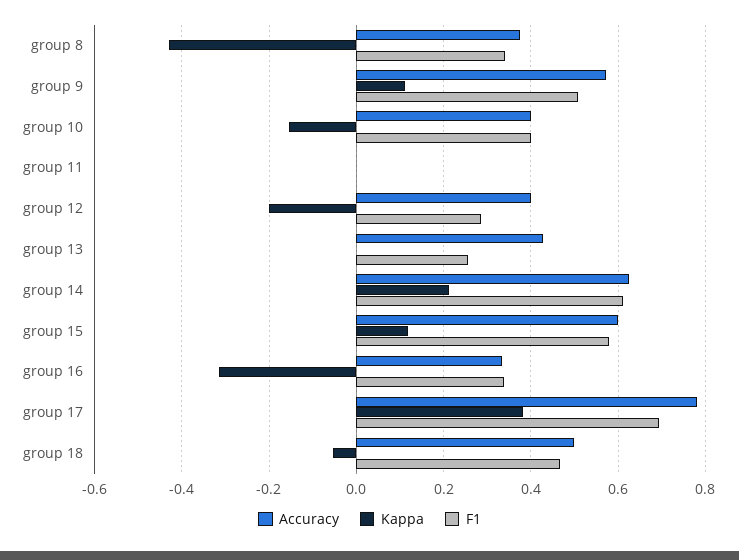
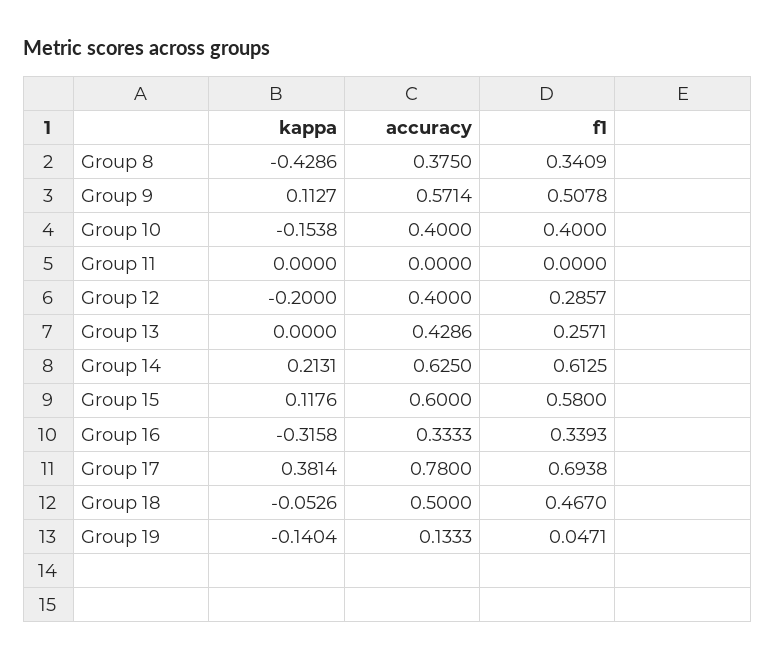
  {
    "Accuracy": {
      "group 8": 0.375,
      "group 9": 0.5714,
      "group 10": 0.4,
      "group 11": 0,
      "group 12": 0.4,
      "group 13": 0.4286,
      "group 14": 0.625,
      "group 15": 0.6,
      "group 16": 0.3333,
      "group 17": 0.78,
-     "group 18": 0.5
+     "group 18": 0.5,
+     "Group 19": 0.1333
    },
    "Kappa": {
      "group 8": -0.4286,
      "group 9": 0.1127,
      "group 10": -0.1538,
      "group 11": 0,
      "group 12": -0.2,
      "group 13": 0,
      "group 14": 0.2131,
      "group 15": 0.1176,
      "group 16": -0.3158,
      "group 17": 0.3814,
-     "group 18": -0.0526
+     "group 18": -0.0526,
+     "Group 19": -0.1404
    },
    "F1": {
      "group 8": 0.3409,
      "group 9": 0.5078,
      "group 10": 0.4,
      "group 11": 0,
      "group 12": 0.2857,
      "group 13": 0.2571,
      "group 14": 0.6125,
      "group 15": 0.58,
      "group 16": 0.3393,
      "group 17": 0.6938,
-     "group 18": 0.467
+     "group 18": 0.467,
+     "Group 19": 0.0471
    }
  }

